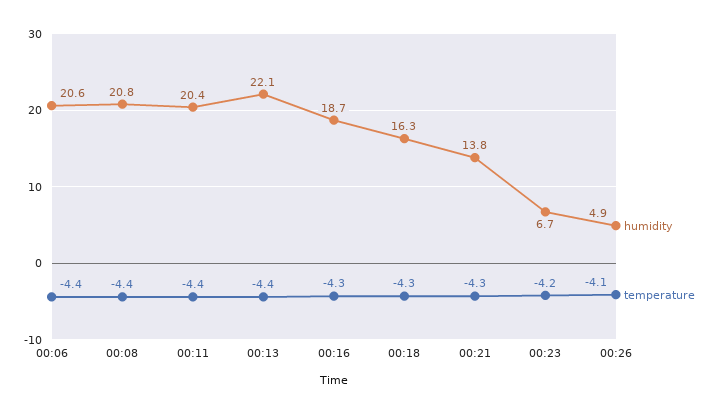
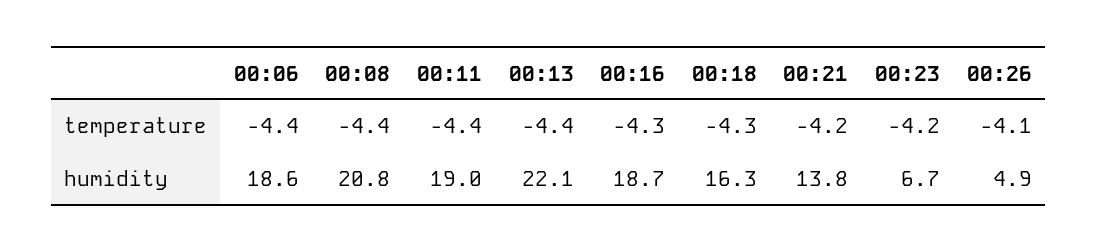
  {
    "humidity": {
-     "00:06": 20.6,
+     "00:06": 18.6,
      "00:08": 20.8,
-     "00:11": 20.4,
+     "00:11": 19,
      "00:13": 22.1,
      "00:16": 18.7,
      "00:18": 16.3,
      "00:21": 13.8,
      "00:23": 6.7,
      "00:26": 4.9
    },
    "temperature": {
      "00:06": -4.4,
      "00:08": -4.4,
      "00:11": -4.4,
      "00:13": -4.4,
      "00:16": -4.3,
      "00:18": -4.3,
-     "00:21": -4.3,
+     "00:21": -4.2,
      "00:23": -4.2,
      "00:26": -4.1
    }
  }

